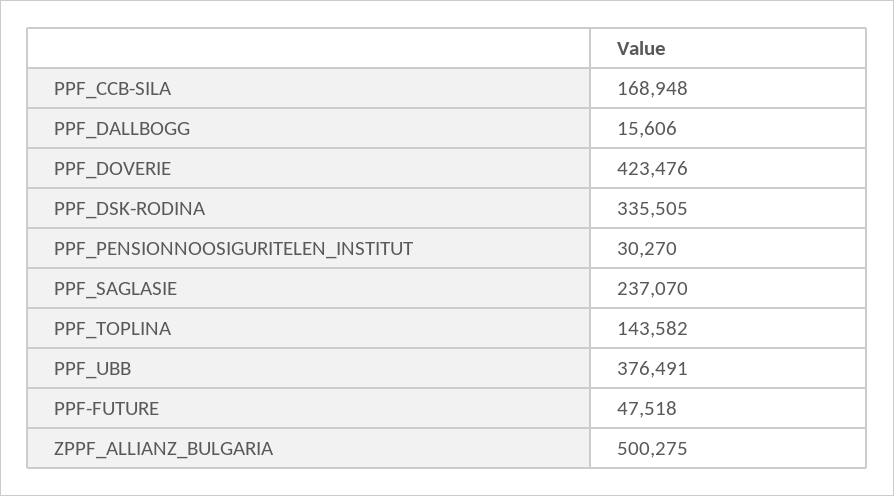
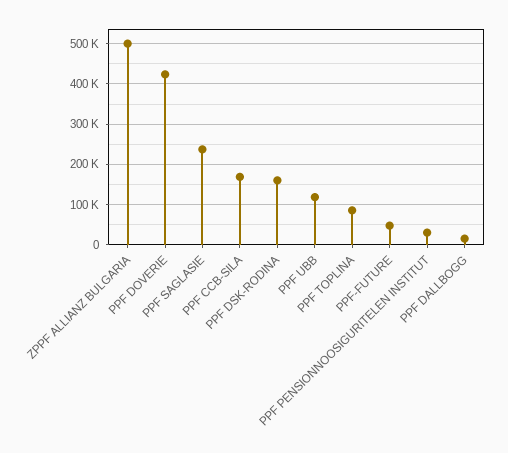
  {
    "PPF_CCB-SILA": 168948,
    "PPF_DALLBOGG": 15606,
    "PPF_DOVERIE": 423476,
-   "PPF_DSK-RODINA": 335505,
+   "PPF_DSK-RODINA": 160000,
    "PPF_PENSIONNOOSIGURITELEN_INSTITUT": 30270,
    "PPF_SAGLASIE": 237070,
-   "PPF_TOPLINA": 143582,
+   "PPF_TOPLINA": 80000,
-   "PPF_UBB": 376491,
+   "PPF_UBB": 120000,
    "PPF-FUTURE": 47518,
    "ZPPF_ALLIANZ_BULGARIA": 500275
  }

